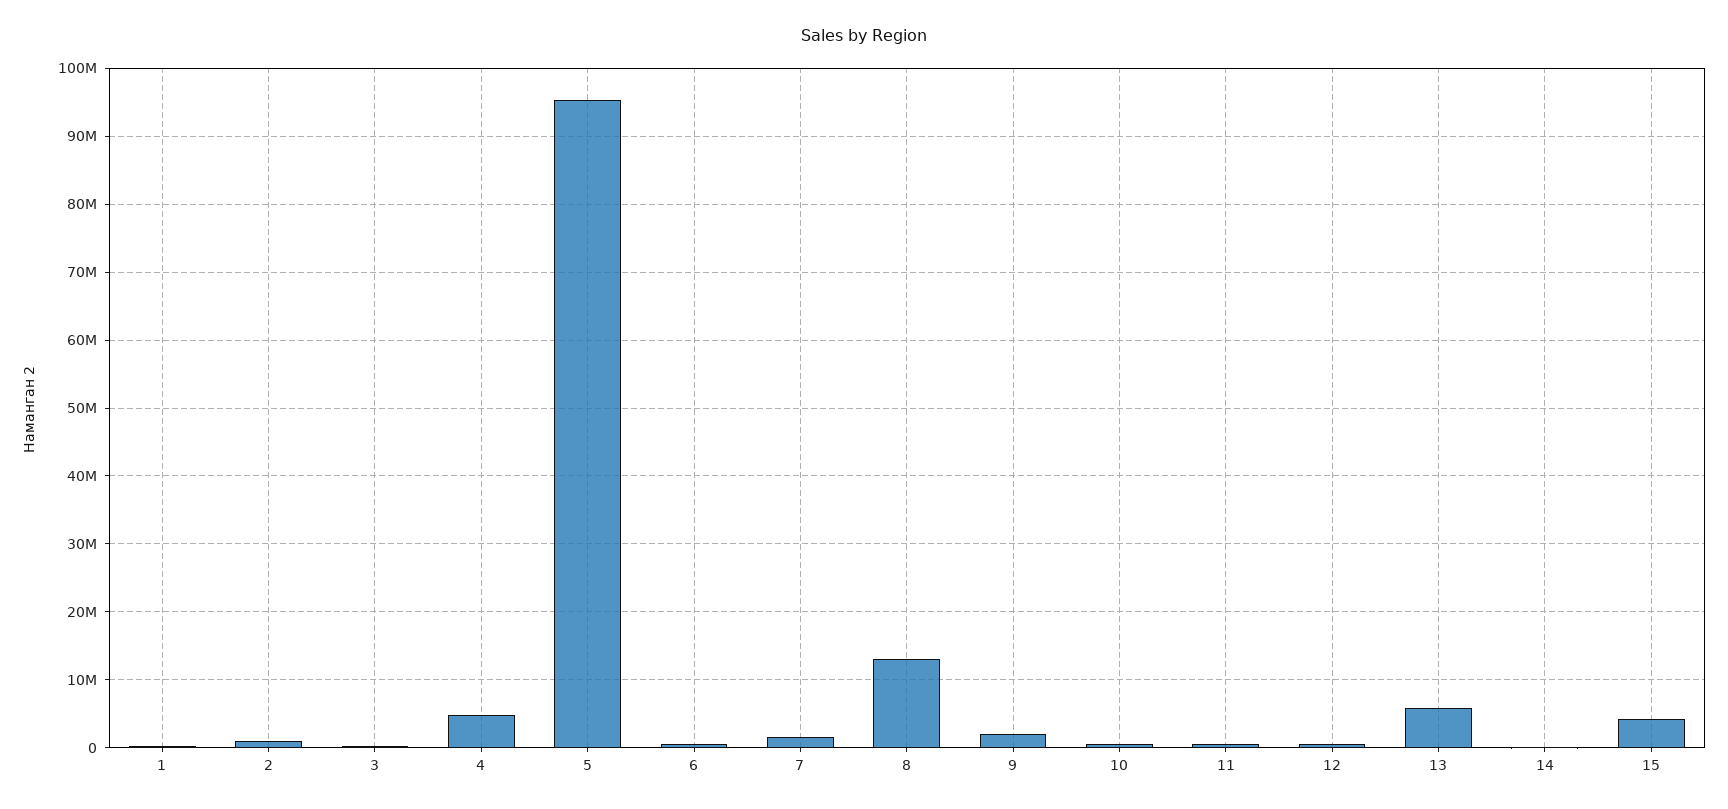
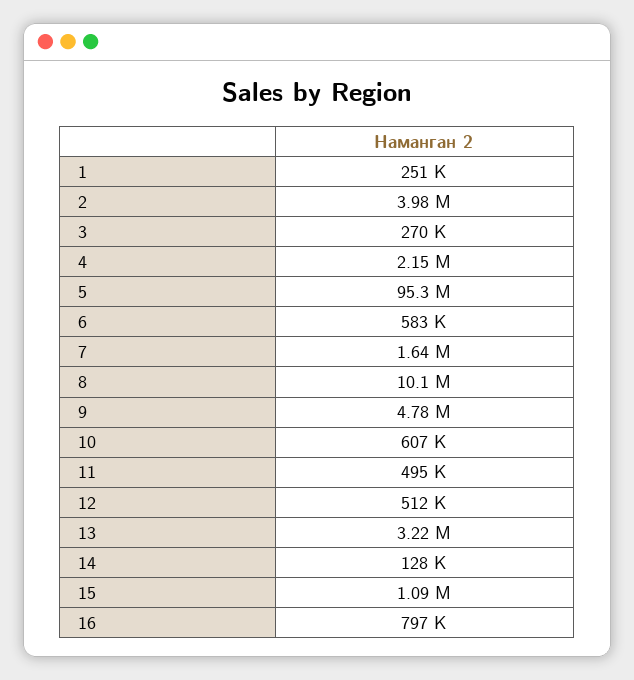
  {
    "1": 251000,
-   "2": 1000000,
+   "2": 3980000,
    "3": 270000,
-   "4": 5000000,
+   "4": 2150000,
    "5": 95300000,
    "6": 583000,
    "7": 1640000,
-   "8": 13000000,
+   "8": 10100000,
-   "9": 2000000,
+   "9": 4780000,
    "10": 607000,
    "11": 495000,
    "12": 512000,
-   "13": 6000000,
+   "13": 3220000,
    "14": 128000,
-   "15": 4000000
+   "15": 1090000,
+   "16": 797000
  }

